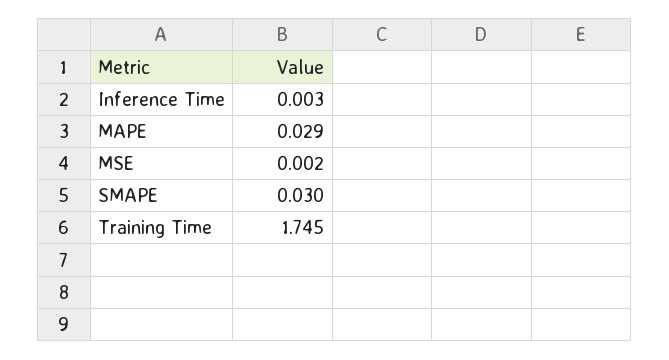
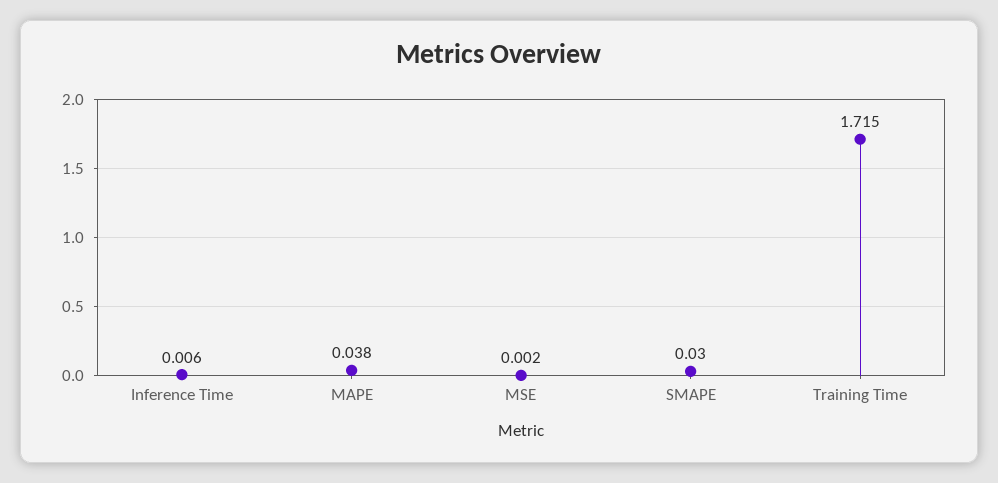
  {
-   "Inference Time": 0.003,
+   "Inference Time": 0.006,
-   "MAPE": 0.029,
+   "MAPE": 0.038,
    "MSE": 0.002,
    "SMAPE": 0.03,
-   "Training Time": 1.745
+   "Training Time": 1.715
  }

